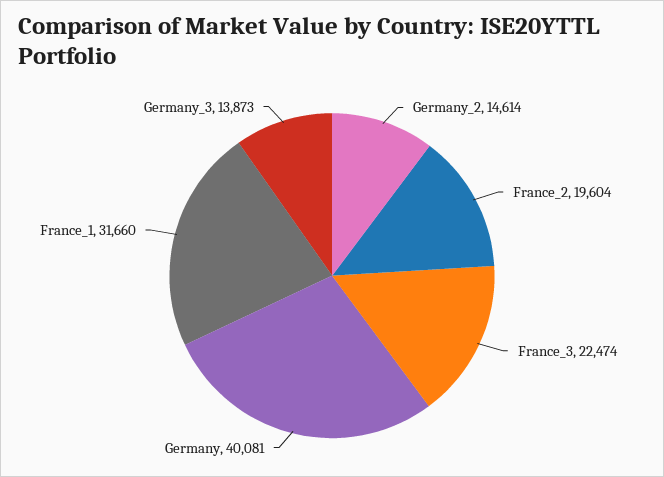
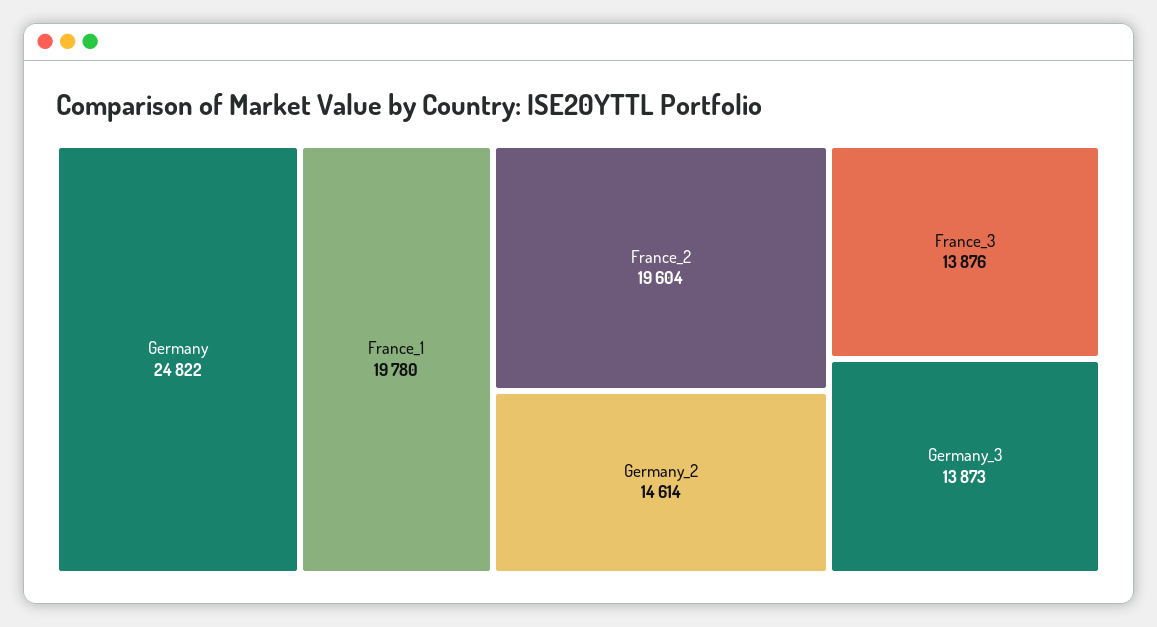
  {
    "Germany_2": 14614,
    "France_2": 19604,
-   "France_3": 22474,
+   "France_3": 13876,
-   "Germany": 40081,
+   "Germany": 24822,
-   "France_1": 31660,
+   "France_1": 19780,
    "Germany_3": 13873
  }

